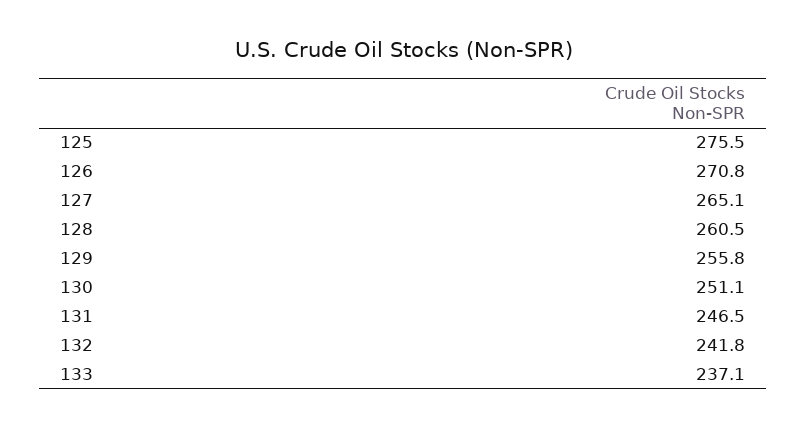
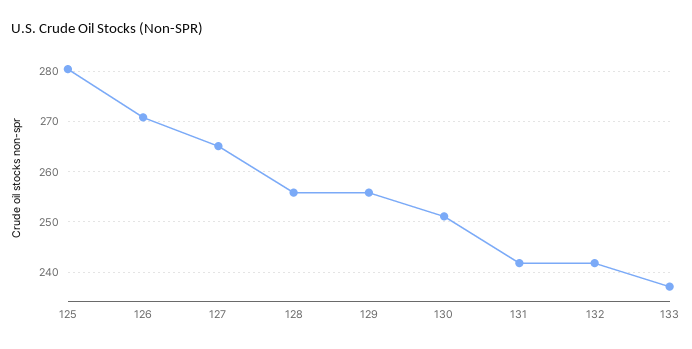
  {
-   "125": 275.5,
+   "125": 280,
    "126": 270.8,
    "127": 265.1,
-   "128": 260.5,
+   "128": 256,
    "129": 255.8,
    "130": 251.1,
-   "131": 246.5,
+   "131": 242,
    "132": 241.8,
    "133": 237.1
  }

